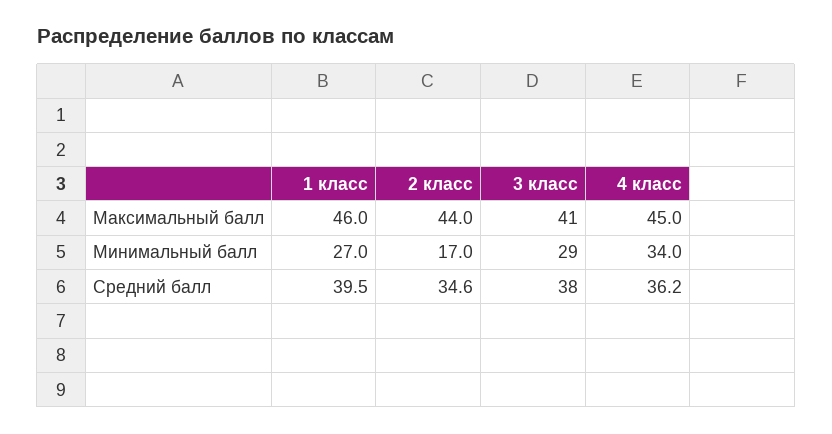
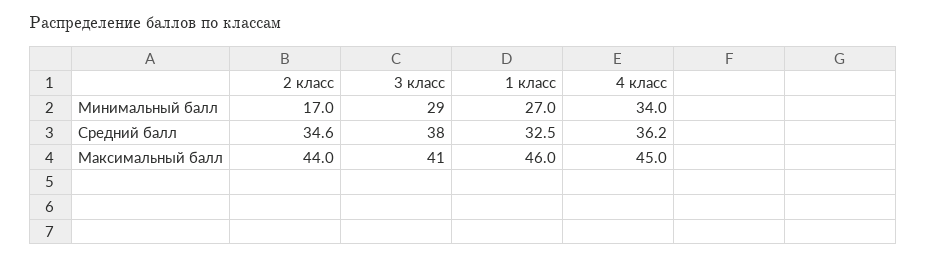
  {
    "1 класс": {
      "Максимальный балл": 46,
      "Минимальный балл": 27,
-     "Средний балл": 39.5
+     "Средний балл": 32.5
    },
    "2 класс": {
      "Максимальный балл": 44,
      "Минимальный балл": 17,
      "Средний балл": 34.6
    },
    "3 класс": {
      "Максимальный балл": 41,
      "Минимальный балл": 29,
      "Средний балл": 38
    },
    "4 класс": {
      "Максимальный балл": 45,
      "Минимальный балл": 34,
      "Средний балл": 36.2
    }
  }

